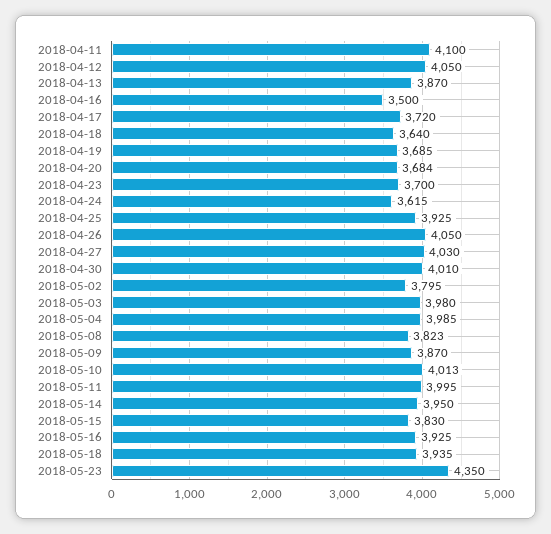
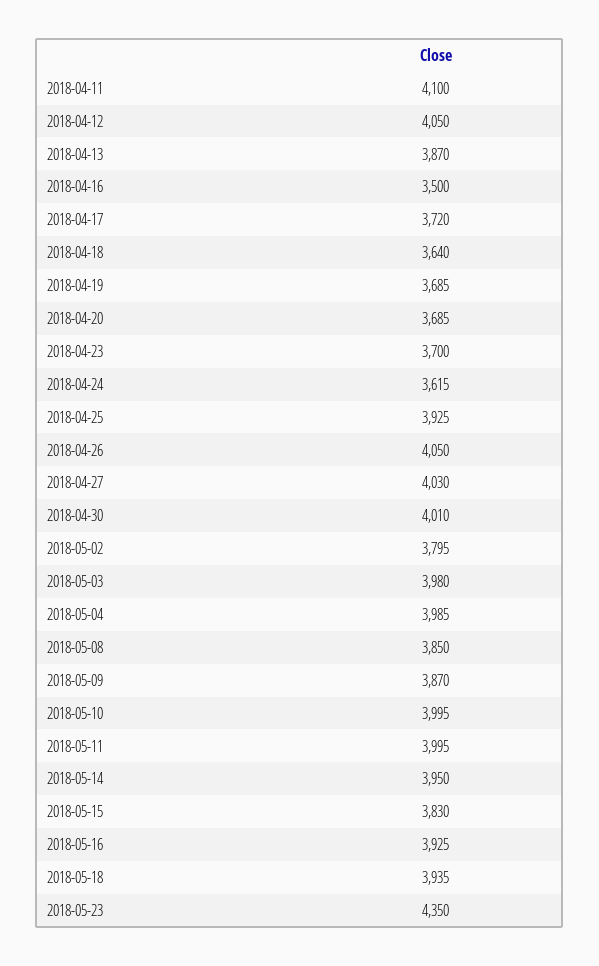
  {
    "2018-04-11": 4100,
    "2018-04-12": 4050,
    "2018-04-13": 3870,
    "2018-04-16": 3500,
    "2018-04-17": 3720,
    "2018-04-18": 3640,
    "2018-04-19": 3685,
-   "2018-04-20": 3684,
+   "2018-04-20": 3685,
    "2018-04-23": 3700,
    "2018-04-24": 3615,
    "2018-04-25": 3925,
    "2018-04-26": 4050,
    "2018-04-27": 4030,
    "2018-04-30": 4010,
    "2018-05-02": 3795,
    "2018-05-03": 3980,
    "2018-05-04": 3985,
-   "2018-05-08": 3823,
+   "2018-05-08": 3850,
    "2018-05-09": 3870,
-   "2018-05-10": 4013,
+   "2018-05-10": 3995,
    "2018-05-11": 3995,
    "2018-05-14": 3950,
    "2018-05-15": 3830,
    "2018-05-16": 3925,
    "2018-05-18": 3935,
    "2018-05-23": 4350
  }

